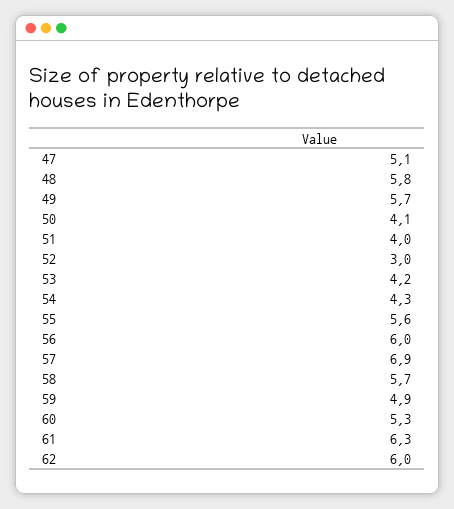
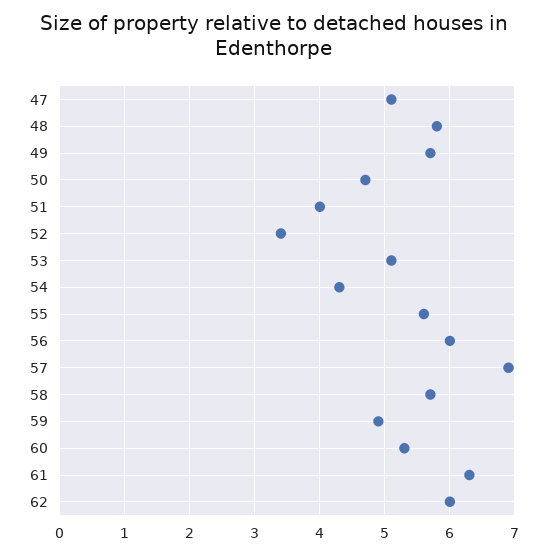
  {
    "47": 5.1,
    "48": 5.8,
    "49": 5.7,
-   "50": 4.1,
+   "50": 4.7,
    "51": 4,
-   "52": 3,
+   "52": 3.4,
-   "53": 4.2,
+   "53": 5.1,
    "54": 4.3,
    "55": 5.6,
    "56": 6,
    "57": 6.9,
    "58": 5.7,
    "59": 4.9,
    "60": 5.3,
    "61": 6.3,
    "62": 6
  }

